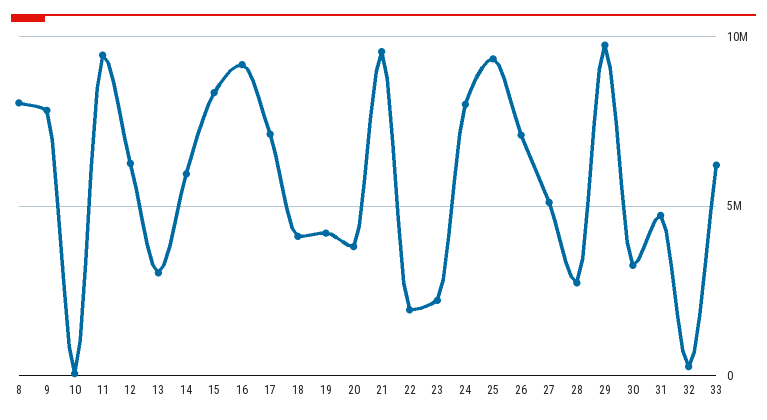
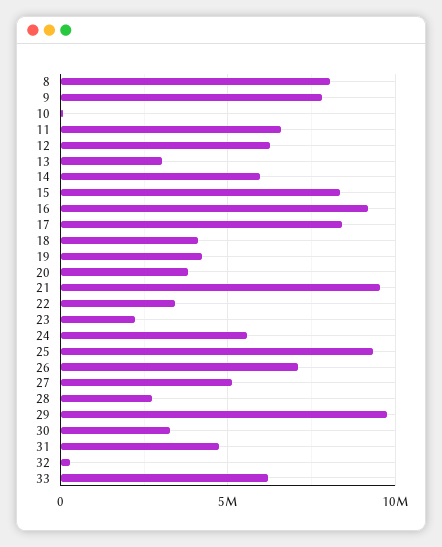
  {
    "8": 8000000,
    "9": 8000000,
    "10": 0,
-   "11": 9500000,
+   "11": 6500000,
    "12": 6500000,
    "13": 3000000,
    "14": 6000000,
    "15": 8500000,
    "16": 9000000,
-   "17": 7000000,
+   "17": 8500000,
    "18": 4000000,
    "19": 4000000,
    "20": 4000000,
    "21": 9500000,
-   "22": 2000000,
+   "22": 3500000,
    "23": 2000000,
-   "24": 8000000,
+   "24": 5500000,
    "25": 9500000,
    "26": 7000000,
    "27": 5000000,
    "28": 2500000,
    "29": 9500000,
    "30": 3500000,
    "31": 4500000,
    "32": 500000,
    "33": 6000000
  }

